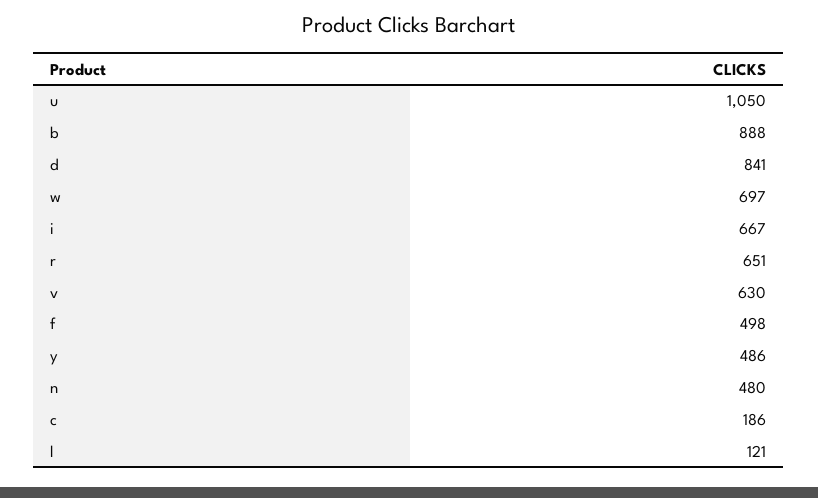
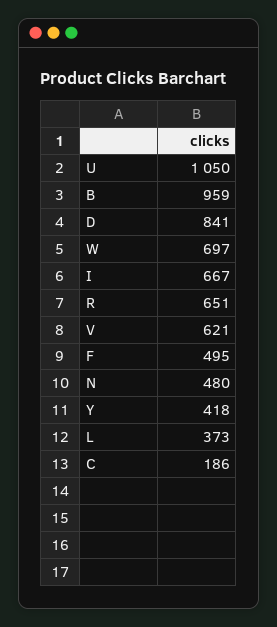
  {
    "u": 1050,
-   "b": 888,
+   "b": 959,
    "d": 841,
    "w": 697,
    "i": 667,
    "r": 651,
-   "v": 630,
+   "v": 621,
-   "f": 498,
+   "f": 495,
-   "y": 486,
+   "y": 418,
    "n": 480,
    "c": 186,
-   "l": 121
+   "l": 373
  }

